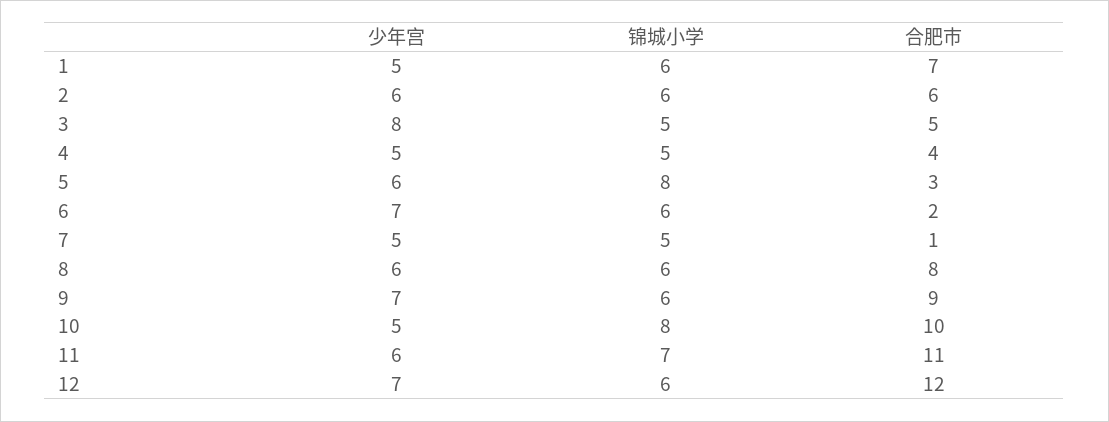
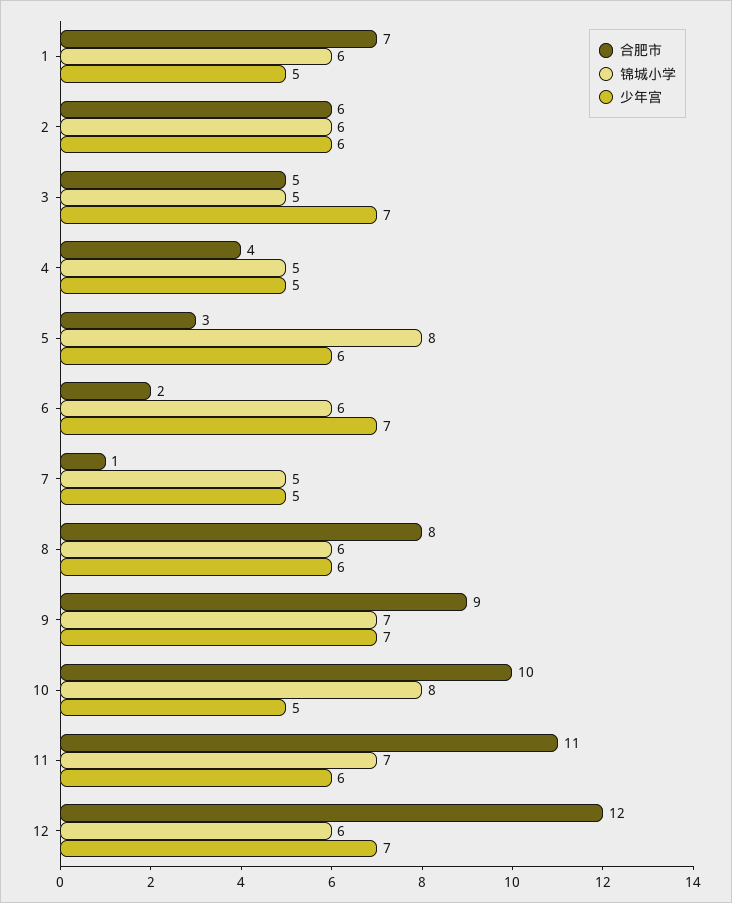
  {
    "少年宫": {
      "1": 5,
      "2": 6,
-     "3": 8,
+     "3": 7,
      "4": 5,
      "5": 6,
      "6": 7,
      "7": 5,
      "8": 6,
      "9": 7,
      "10": 5,
      "11": 6,
      "12": 7
    },
    "锦城小学": {
      "1": 6,
      "2": 6,
      "3": 5,
      "4": 5,
      "5": 8,
      "6": 6,
      "7": 5,
      "8": 6,
-     "9": 6,
+     "9": 7,
      "10": 8,
      "11": 7,
      "12": 6
    },
    "合肥市": {
      "1": 7,
      "2": 6,
      "3": 5,
      "4": 4,
      "5": 3,
      "6": 2,
      "7": 1,
      "8": 8,
      "9": 9,
      "10": 10,
      "11": 11,
      "12": 12
    }
  }

